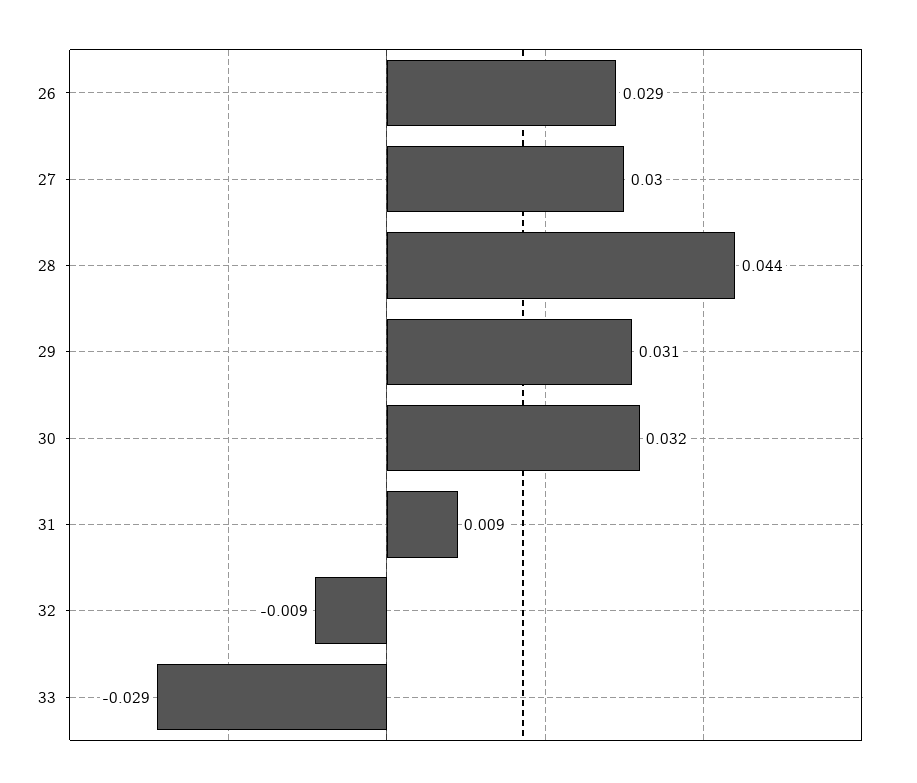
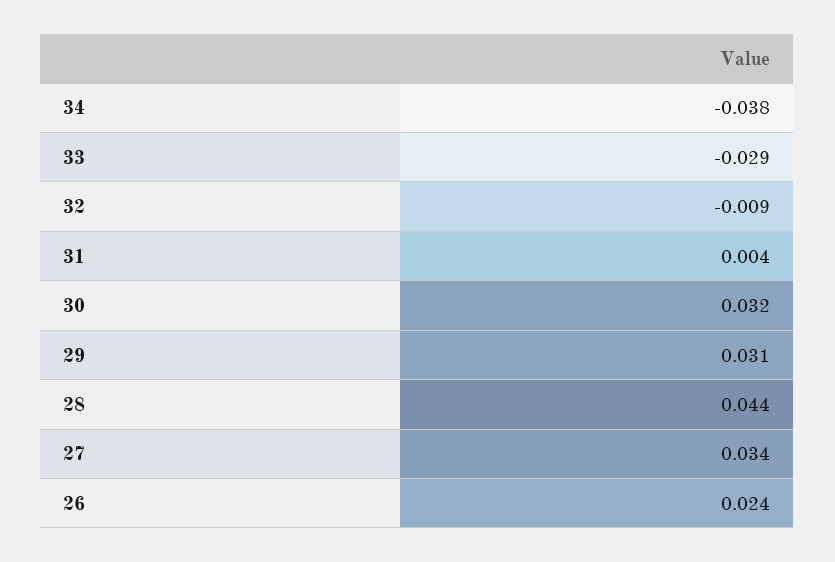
  {
-   "26": 0.029,
+   "26": 0.024,
-   "27": 0.03,
+   "27": 0.034,
    "28": 0.044,
    "29": 0.031,
    "30": 0.032,
-   "31": 0.009,
+   "31": 0.004,
    "32": -0.009,
-   "33": -0.029
+   "33": -0.029,
+   "34": -0.038
  }

